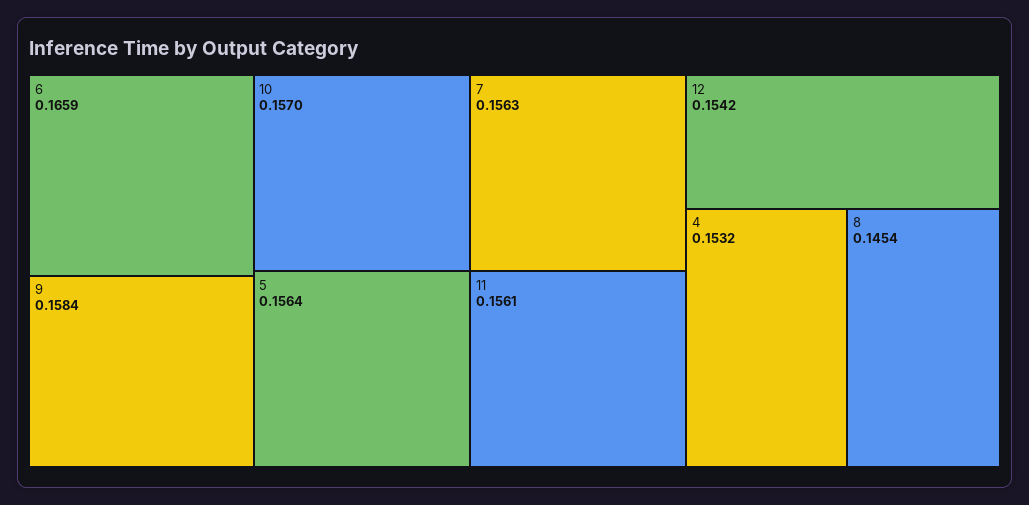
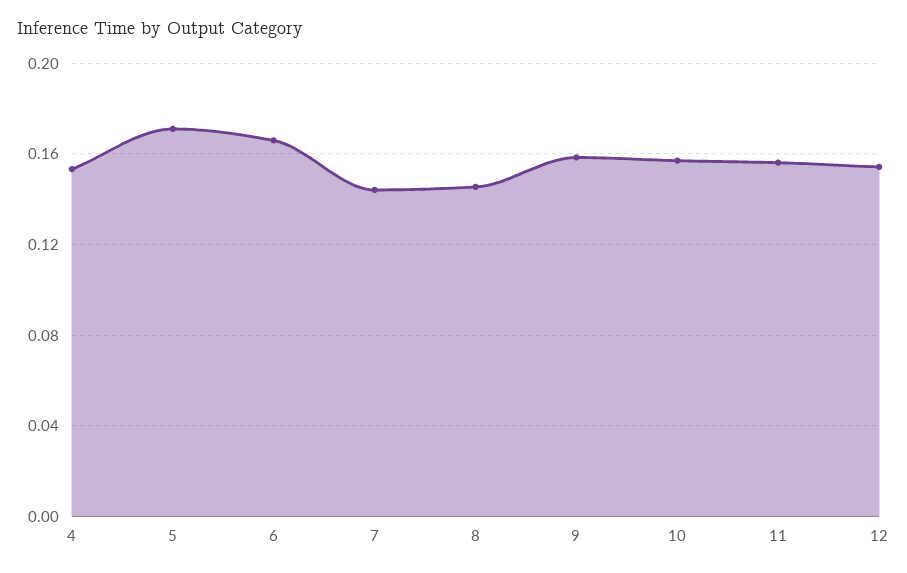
  {
    "6": 0.1659,
    "9": 0.1584,
    "10": 0.157,
-   "5": 0.1564,
+   "5": 0.17,
-   "7": 0.1563,
+   "7": 0.145,
    "11": 0.1561,
    "12": 0.1542,
    "4": 0.1532,
    "8": 0.1454
  }

